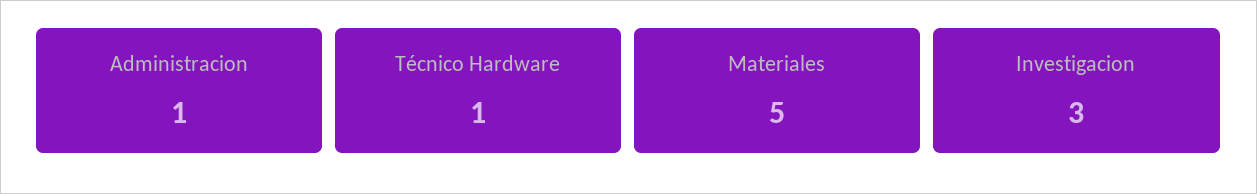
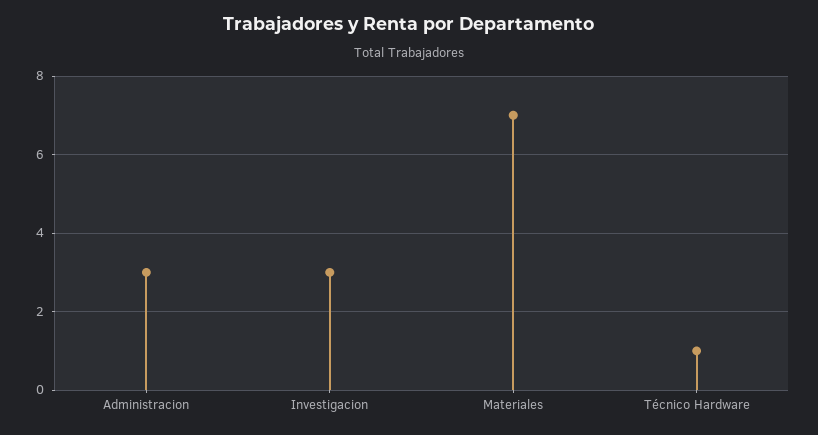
  {
-   "Administracion": 1,
+   "Administracion": 3,
    "Técnico Hardware": 1,
-   "Materiales": 5,
+   "Materiales": 7,
    "Investigacion": 3
  }

